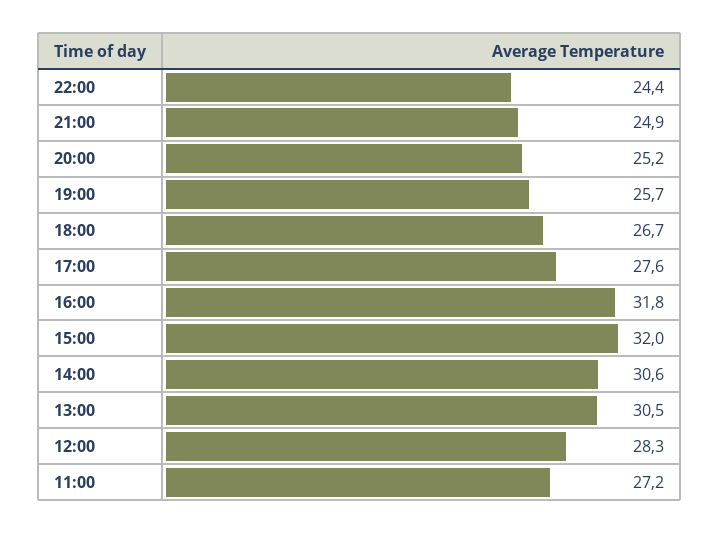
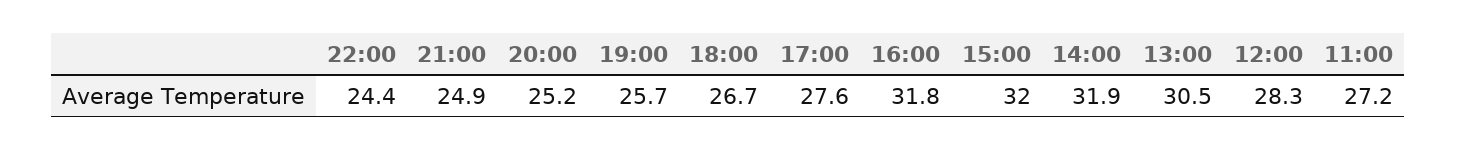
  {
    "22:00": 24.4,
    "21:00": 24.9,
    "20:00": 25.2,
    "19:00": 25.7,
    "18:00": 26.7,
    "17:00": 27.6,
    "16:00": 31.8,
    "15:00": 32,
-   "14:00": 30.6,
+   "14:00": 31.9,
    "13:00": 30.5,
    "12:00": 28.3,
    "11:00": 27.2
  }

